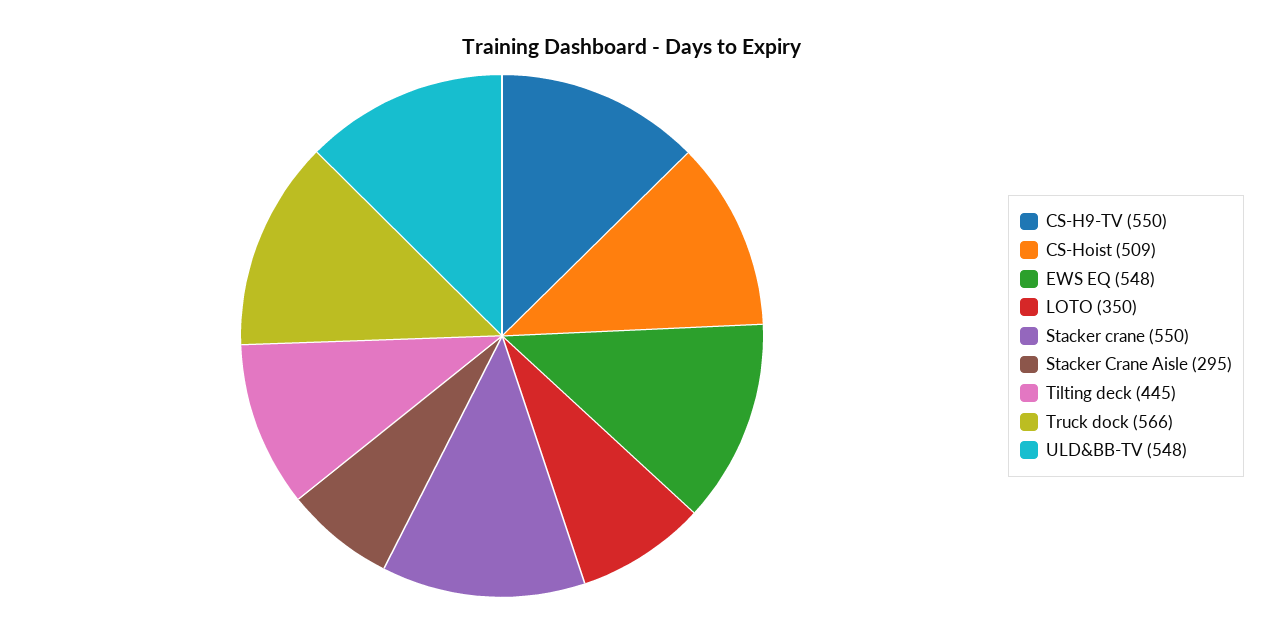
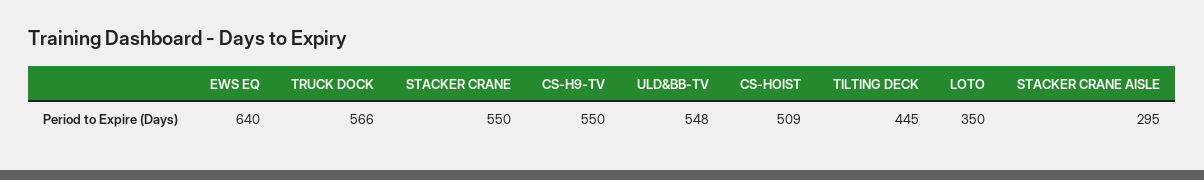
  {
    "CS-H9-TV": 550,
    "CS-Hoist": 509,
-   "EWS EQ": 548,
+   "EWS EQ": 640,
    "LOTO": 350,
    "Stacker crane": 550,
    "Stacker Crane Aisle": 295,
    "Tilting deck": 445,
    "Truck dock": 566,
    "ULD&BB-TV": 548
  }

